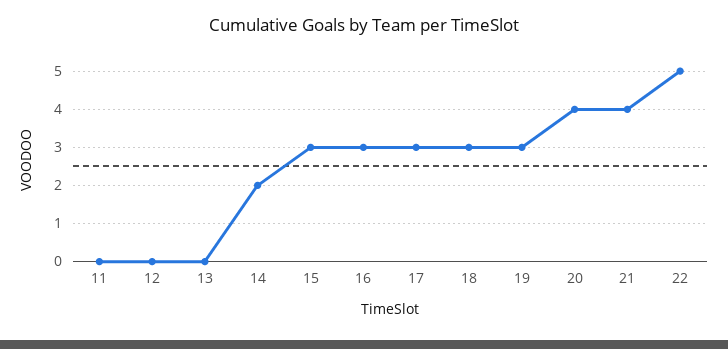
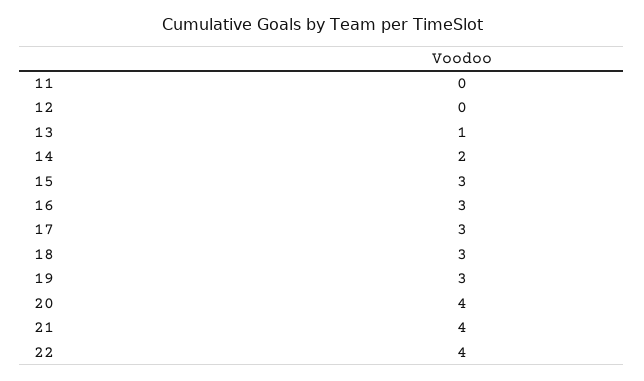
  {
    "11": 0,
    "12": 0,
-   "13": 0,
+   "13": 1,
    "14": 2,
    "15": 3,
    "16": 3,
    "17": 3,
    "18": 3,
    "19": 3,
    "20": 4,
    "21": 4,
-   "22": 5
+   "22": 4
  }

